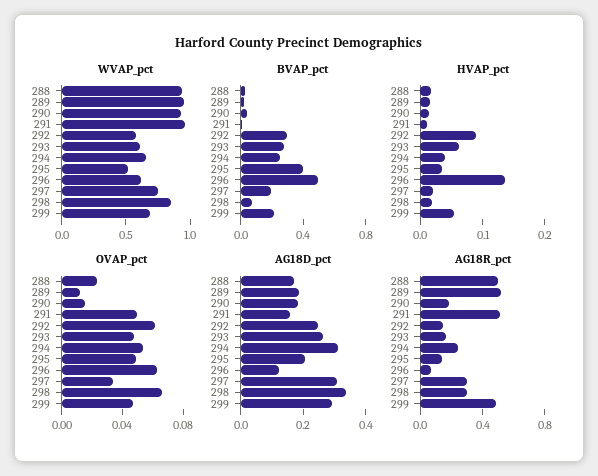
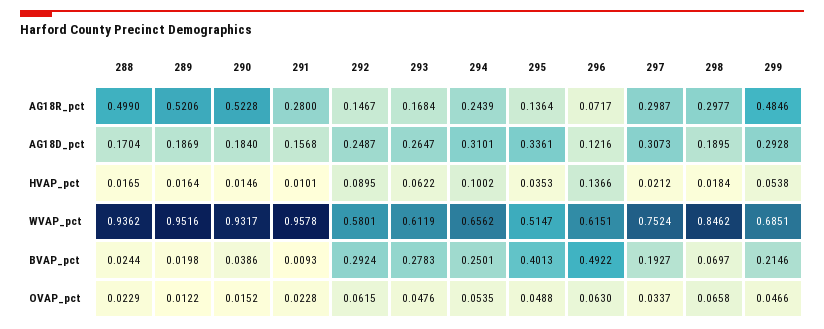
  {
    "WVAP_pct": {
      "288": 0.9362,
      "289": 0.9516,
      "290": 0.9317,
      "291": 0.9578,
      "292": 0.5801,
      "293": 0.6119,
      "294": 0.6562,
      "295": 0.5147,
      "296": 0.6151,
      "297": 0.7524,
      "298": 0.8462,
      "299": 0.6851
    },
    "BVAP_pct": {
      "288": 0.0244,
      "289": 0.0198,
      "290": 0.0386,
      "291": 0.0093,
      "292": 0.2924,
      "293": 0.2783,
      "294": 0.2501,
      "295": 0.4013,
      "296": 0.4922,
      "297": 0.1927,
      "298": 0.0697,
      "299": 0.2146
    },
    "HVAP_pct": {
      "288": 0.0165,
      "289": 0.0164,
      "290": 0.0146,
      "291": 0.0101,
      "292": 0.0895,
      "293": 0.0622,
-     "294": 0.04,
+     "294": 0.1002,
      "295": 0.0353,
      "296": 0.1366,
      "297": 0.0212,
      "298": 0.0184,
      "299": 0.0538
    },
    "OVAP_pct": {
      "288": 0.0229,
      "289": 0.0122,
      "290": 0.0152,
-     "291": 0.05,
+     "291": 0.0228,
      "292": 0.0615,
      "293": 0.0476,
      "294": 0.0535,
      "295": 0.0488,
      "296": 0.063,
      "297": 0.0337,
      "298": 0.0658,
      "299": 0.0466
    },
    "AG18D_pct": {
      "288": 0.1704,
      "289": 0.1869,
      "290": 0.184,
      "291": 0.1568,
      "292": 0.2487,
      "293": 0.2647,
      "294": 0.3101,
-     "295": 0.2,
+     "295": 0.3361,
      "296": 0.1216,
      "297": 0.3073,
-     "298": 0.35,
+     "298": 0.1895,
      "299": 0.2928
    },
    "AG18R_pct": {
      "288": 0.499,
      "289": 0.5206,
-     "290": 0.2,
+     "290": 0.5228,
-     "291": 0.5,
+     "291": 0.28,
      "292": 0.1467,
      "293": 0.1684,
      "294": 0.2439,
      "295": 0.1364,
      "296": 0.0717,
      "297": 0.2987,
      "298": 0.2977,
      "299": 0.4846
    }
  }

